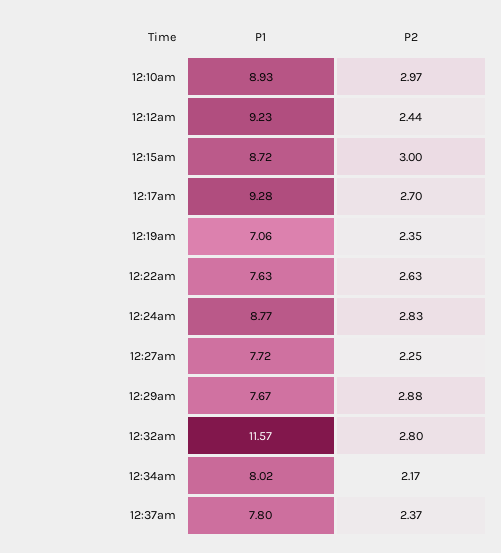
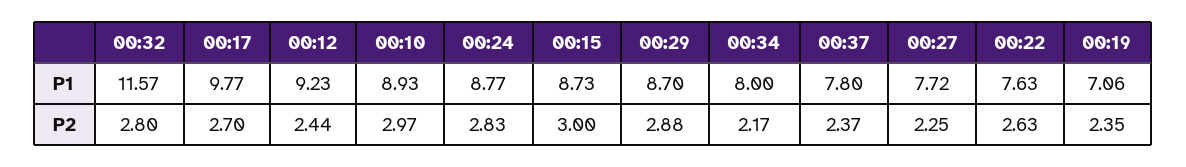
  {
    "P1": {
      "12:10am": 8.93,
      "12:12am": 9.23,
-     "12:15am": 8.72,
+     "12:15am": 8.73,
-     "12:17am": 9.28,
+     "12:17am": 9.77,
      "12:19am": 7.06,
      "12:22am": 7.63,
      "12:24am": 8.77,
      "12:27am": 7.72,
-     "12:29am": 7.67,
+     "12:29am": 8.7,
      "12:32am": 11.57,
-     "12:34am": 8.02,
+     "12:34am": 8,
      "12:37am": 7.8
    },
    "P2": {
      "12:10am": 2.97,
      "12:12am": 2.44,
      "12:15am": 3,
      "12:17am": 2.7,
      "12:19am": 2.35,
      "12:22am": 2.63,
      "12:24am": 2.83,
      "12:27am": 2.25,
      "12:29am": 2.88,
      "12:32am": 2.8,
      "12:34am": 2.17,
      "12:37am": 2.37
    }
  }

